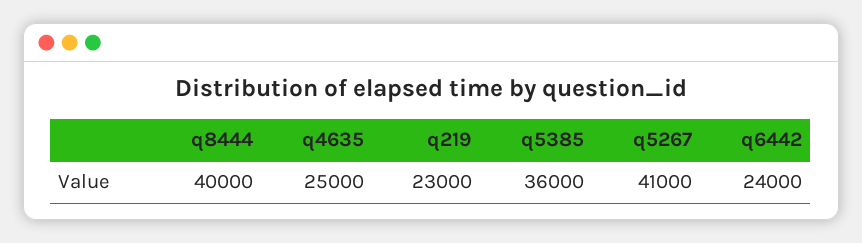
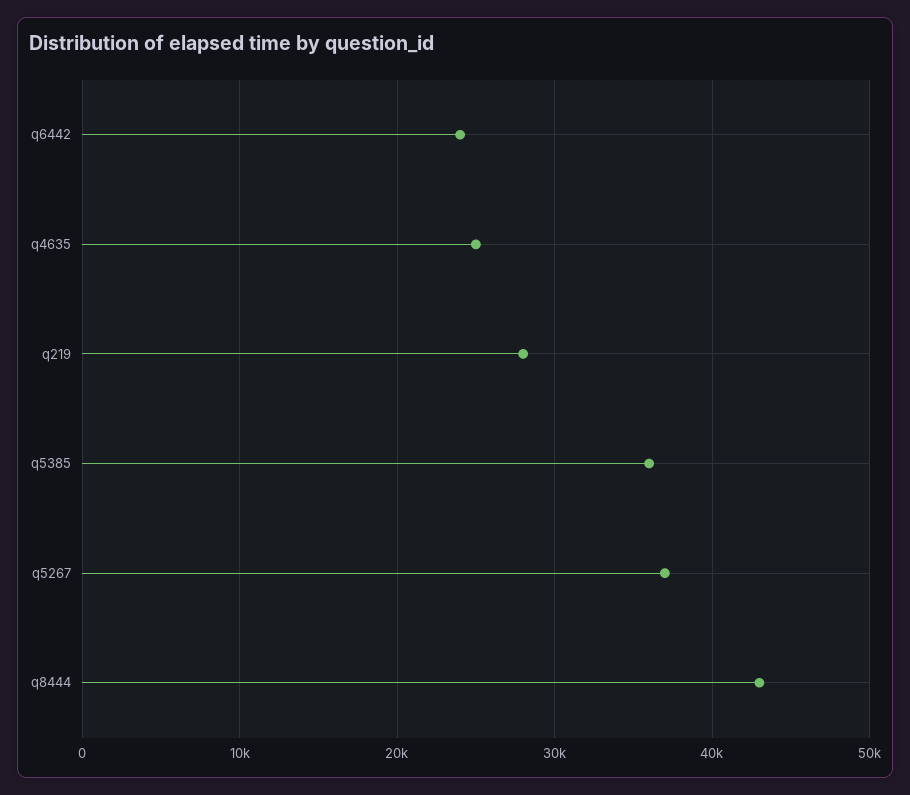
  {
-   "q8444": 40000,
+   "q8444": 43000,
    "q4635": 25000,
-   "q219": 23000,
+   "q219": 28000,
    "q5385": 36000,
-   "q5267": 41000,
+   "q5267": 37000,
    "q6442": 24000
  }

